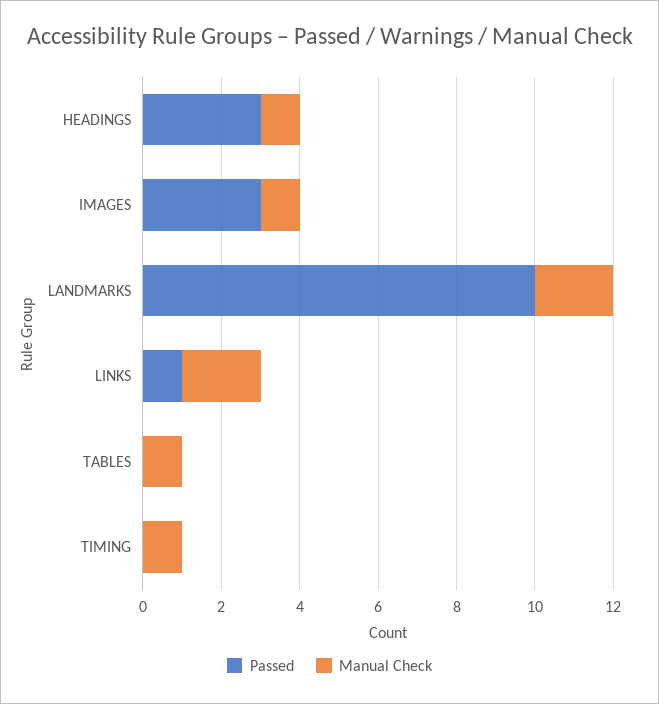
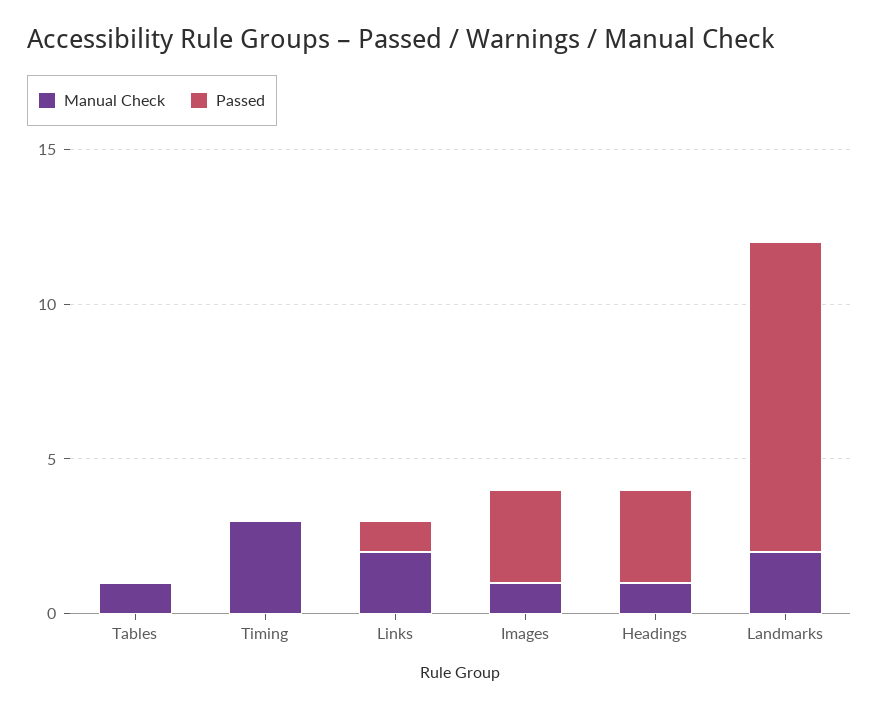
  {
    "Passed": {
      "HEADINGS": 3,
      "IMAGES": 3,
      "LANDMARKS": 10,
      "LINKS": 1,
      "TABLES": 0,
      "TIMING": 0
    },
    "Manual Check": {
      "HEADINGS": 1,
      "IMAGES": 1,
      "LANDMARKS": 2,
      "LINKS": 2,
      "TABLES": 1,
-     "TIMING": 1
+     "TIMING": 3
    }
  }

